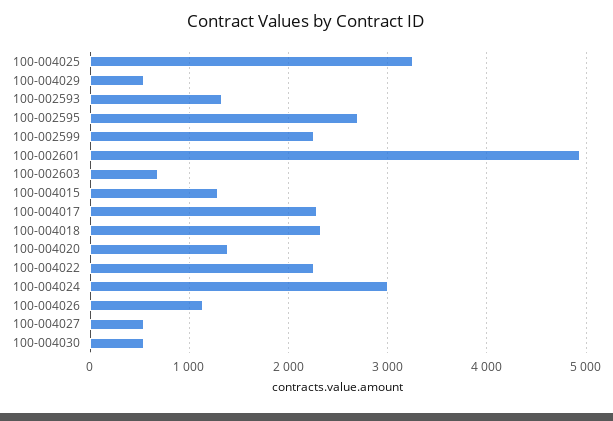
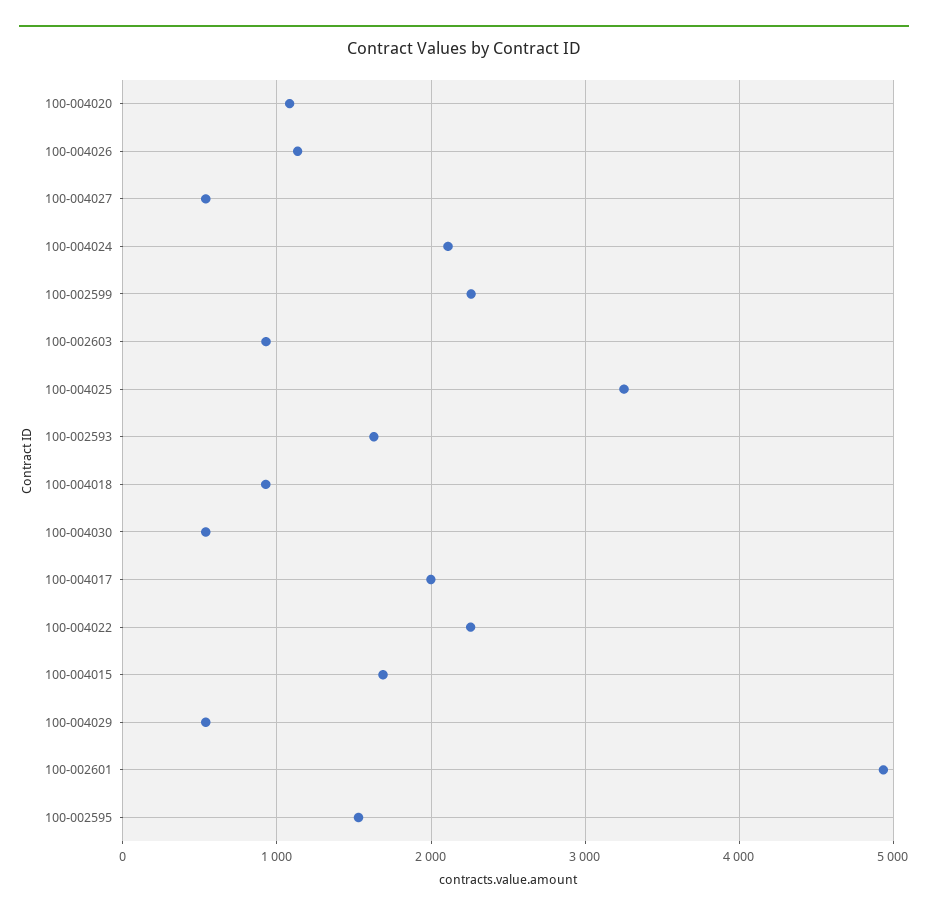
  {
    "100-004025": 3300,
    "100-004029": 500,
-   "100-002593": 1300,
+   "100-002593": 1600,
-   "100-002595": 2700,
+   "100-002595": 1500,
    "100-002599": 2300,
    "100-002601": 4900,
-   "100-002603": 700,
+   "100-002603": 900,
-   "100-004015": 1300,
+   "100-004015": 1700,
-   "100-004017": 2300,
+   "100-004017": 2000,
-   "100-004018": 2300,
+   "100-004018": 900,
-   "100-004020": 1400,
+   "100-004020": 1100,
    "100-004022": 2300,
-   "100-004024": 3000,
+   "100-004024": 2100,
    "100-004026": 1100,
    "100-004027": 500,
    "100-004030": 500
  }

